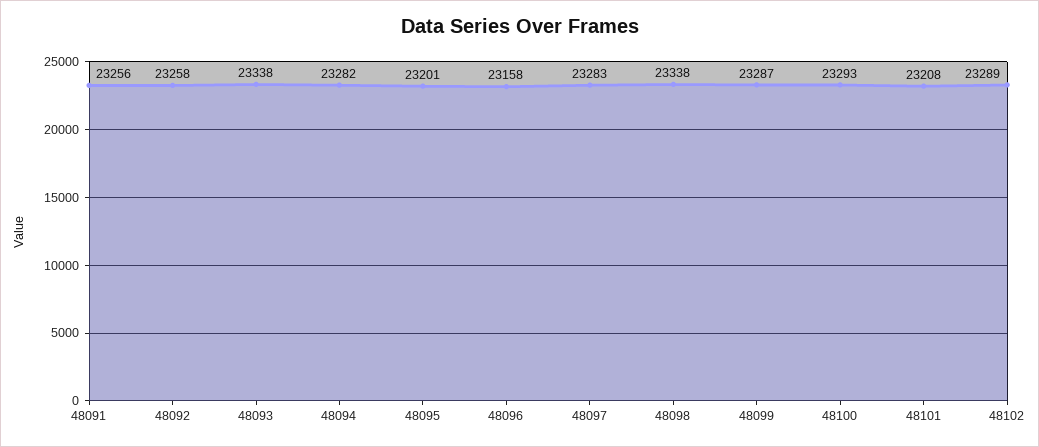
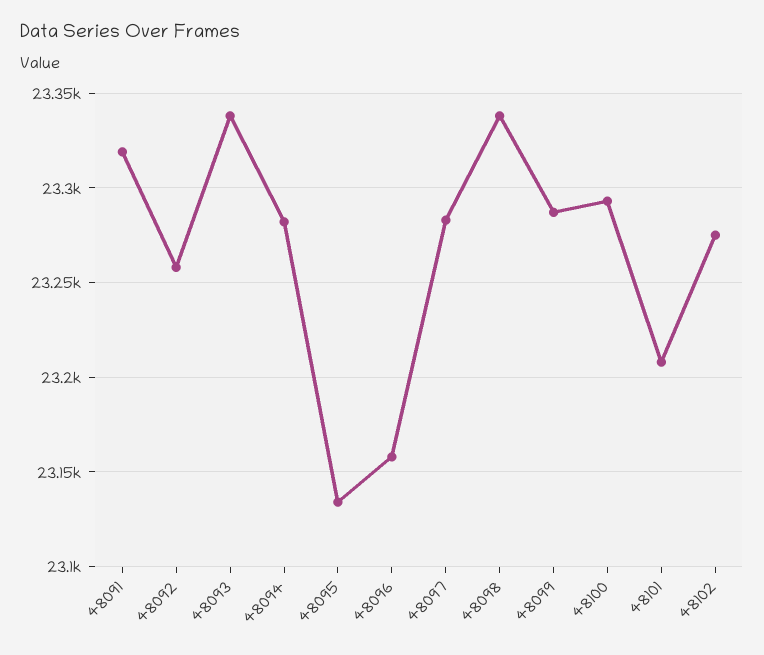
  {
-   "48091": 23256,
+   "48091": 23320,
    "48092": 23258,
    "48093": 23338,
    "48094": 23282,
-   "48095": 23201,
+   "48095": 23135,
    "48096": 23158,
    "48097": 23283,
    "48098": 23338,
    "48099": 23287,
    "48100": 23293,
    "48101": 23208,
-   "48102": 23289
+   "48102": 23275
  }

